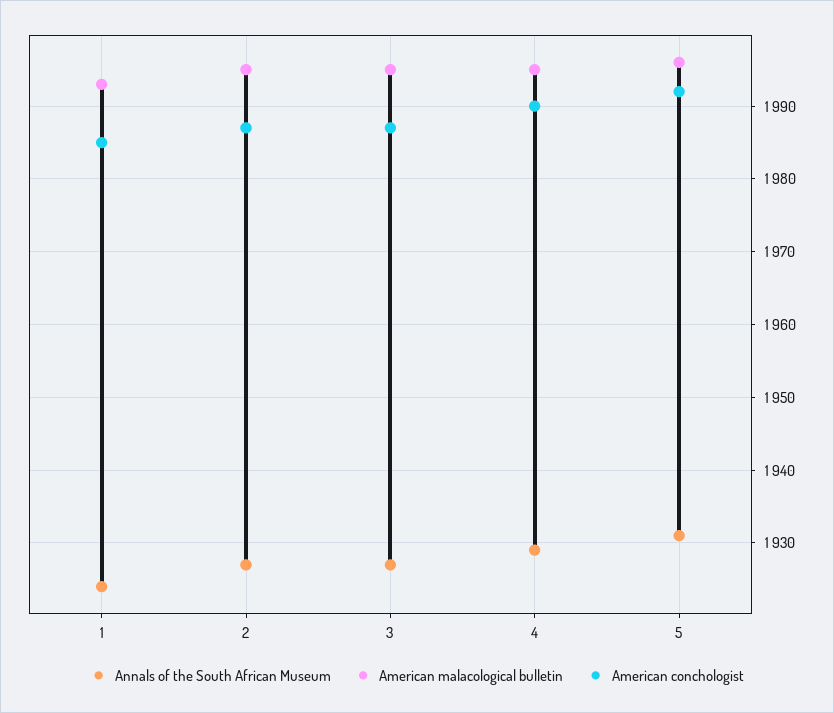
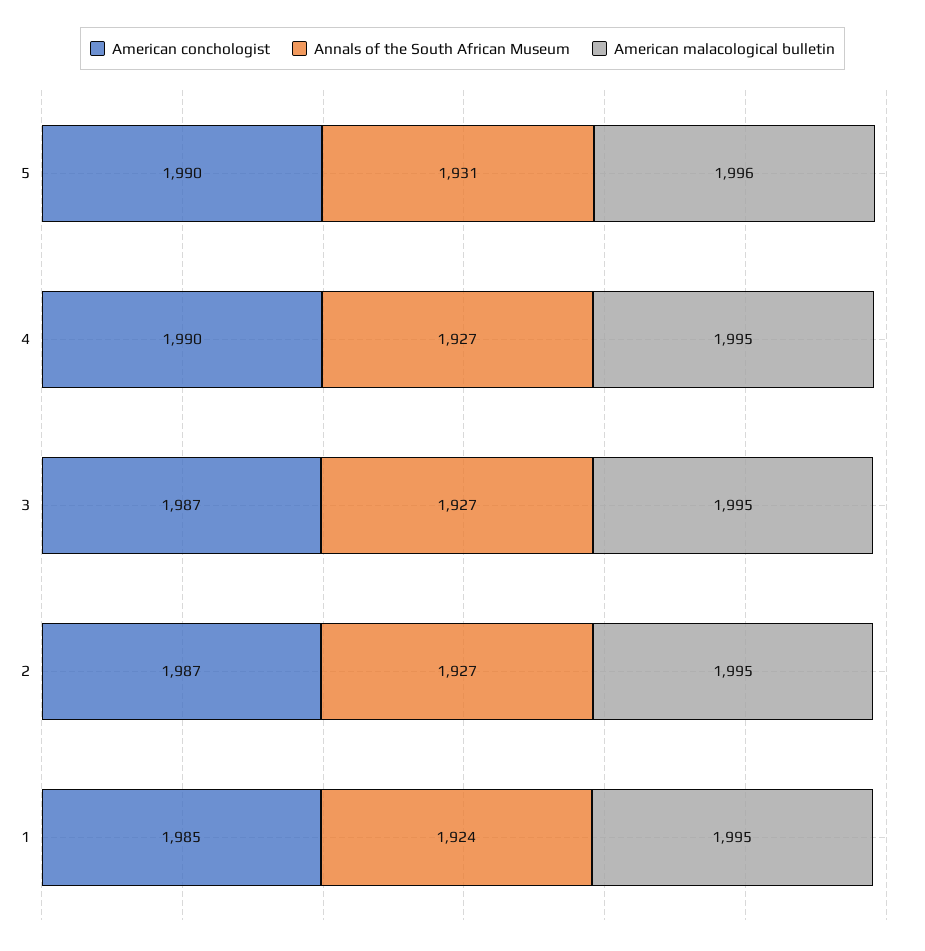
  {
    "Annals of the South African Museum": {
      "1": 1924,
      "2": 1927,
      "3": 1927,
-     "4": 1929,
+     "4": 1927,
      "5": 1931
    },
    "American malacological bulletin": {
-     "1": 1993,
+     "1": 1995,
      "2": 1995,
      "3": 1995,
      "4": 1995,
      "5": 1996
    },
    "American conchologist": {
      "1": 1985,
      "2": 1987,
      "3": 1987,
      "4": 1990,
-     "5": 1992
+     "5": 1990
    }
  }

